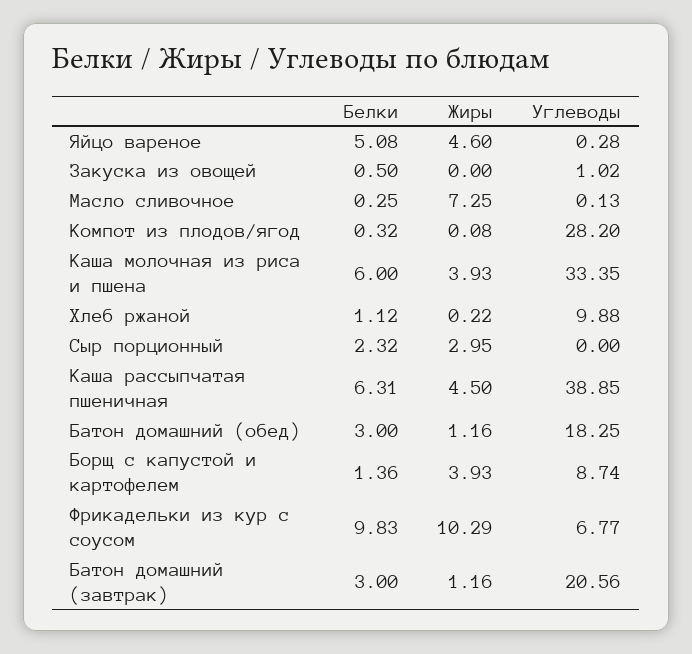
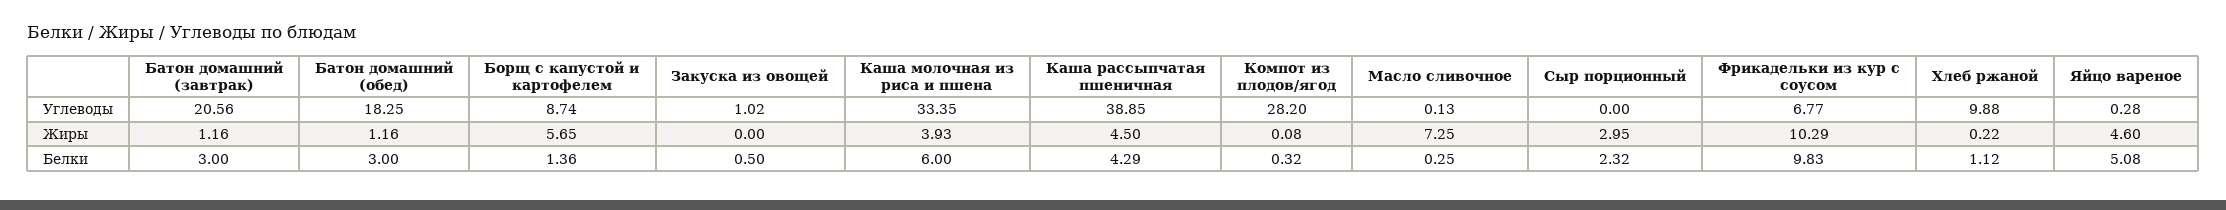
  {
    "Белки": {
      "Яйцо вареное": 5.08,
      "Закуска из овощей": 0.5,
      "Масло сливочное": 0.25,
      "Компот из плодов/ягод": 0.32,
      "Каша молочная из риса и пшена": 6,
      "Хлеб ржаной": 1.12,
      "Сыр порционный": 2.32,
-     "Каша рассыпчатая пшеничная": 6.31,
+     "Каша рассыпчатая пшеничная": 4.29,
      "Батон домашний (обед)": 3,
      "Борщ с капустой и картофелем": 1.36,
      "Фрикадельки из кур с соусом": 9.83,
      "Батон домашний (завтрак)": 3
    },
    "Жиры": {
      "Яйцо вареное": 4.6,
      "Закуска из овощей": 0,
      "Масло сливочное": 7.25,
      "Компот из плодов/ягод": 0.08,
      "Каша молочная из риса и пшена": 3.93,
      "Хлеб ржаной": 0.22,
      "Сыр порционный": 2.95,
      "Каша рассыпчатая пшеничная": 4.5,
      "Батон домашний (обед)": 1.16,
-     "Борщ с капустой и картофелем": 3.93,
+     "Борщ с капустой и картофелем": 5.65,
      "Фрикадельки из кур с соусом": 10.29,
      "Батон домашний (завтрак)": 1.16
    },
    "Углеводы": {
      "Яйцо вареное": 0.28,
      "Закуска из овощей": 1.02,
      "Масло сливочное": 0.13,
      "Компот из плодов/ягод": 28.2,
      "Каша молочная из риса и пшена": 33.35,
      "Хлеб ржаной": 9.88,
      "Сыр порционный": 0,
      "Каша рассыпчатая пшеничная": 38.85,
      "Батон домашний (обед)": 18.25,
      "Борщ с капустой и картофелем": 8.74,
      "Фрикадельки из кур с соусом": 6.77,
      "Батон домашний (завтрак)": 20.56
    }
  }

